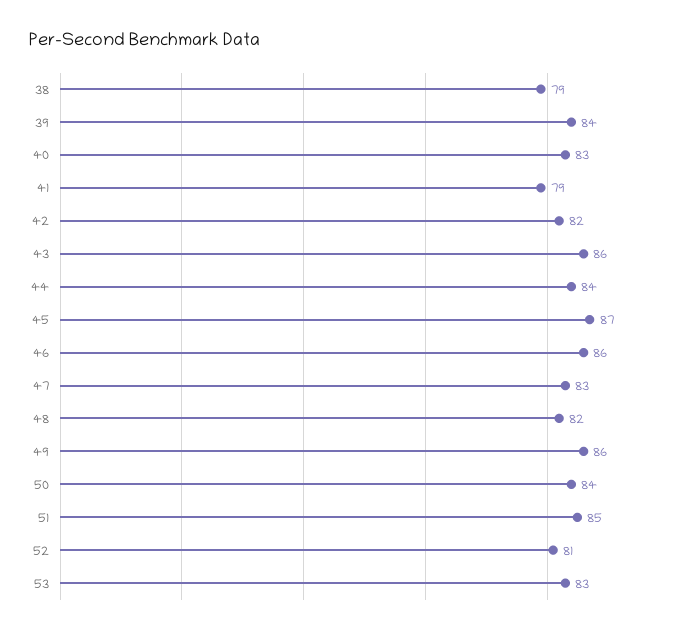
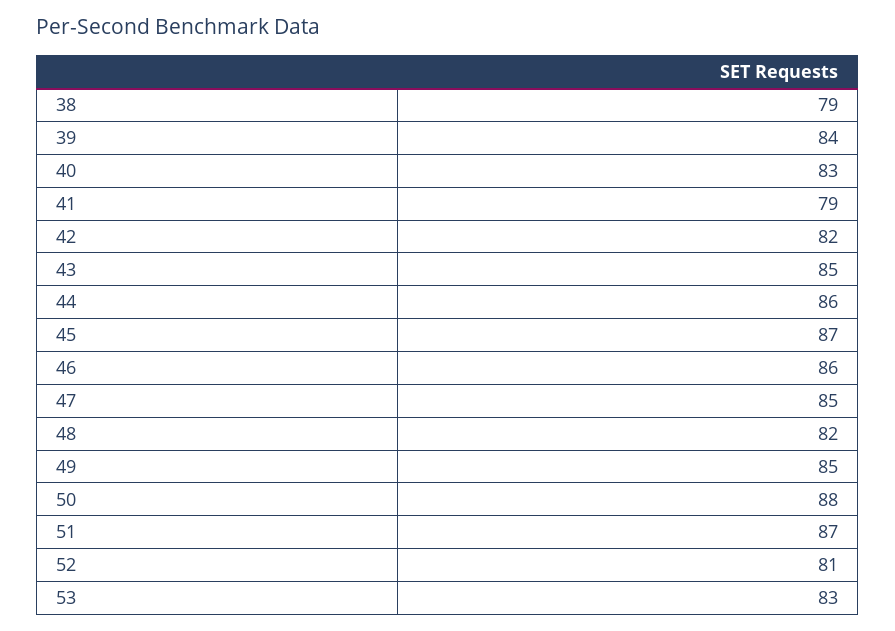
  {
    "38": 79,
    "39": 84,
    "40": 83,
    "41": 79,
    "42": 82,
-   "43": 86,
+   "43": 85,
-   "44": 84,
+   "44": 86,
    "45": 87,
    "46": 86,
-   "47": 83,
+   "47": 85,
    "48": 82,
-   "49": 86,
+   "49": 85,
-   "50": 84,
+   "50": 88,
-   "51": 85,
+   "51": 87,
    "52": 81,
    "53": 83
  }

